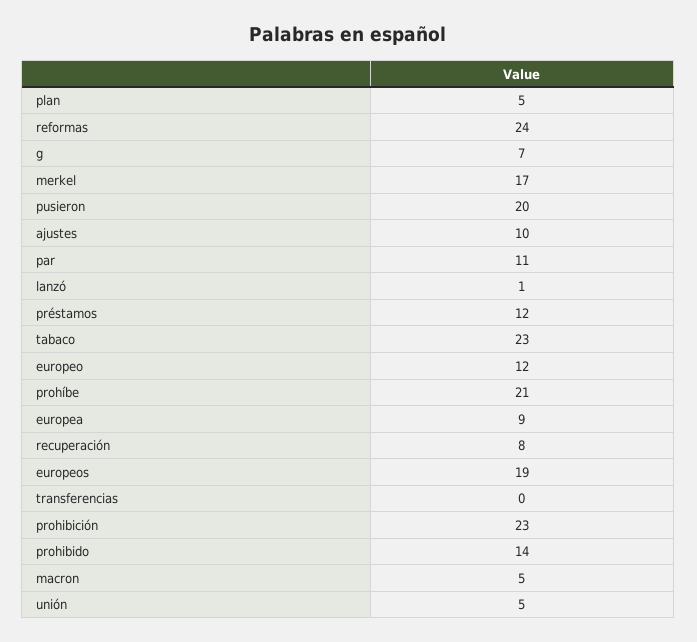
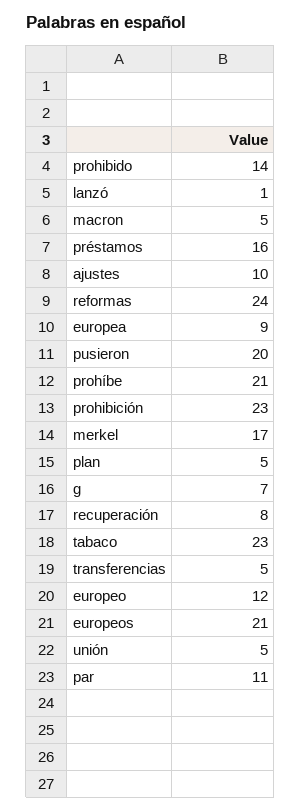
  {
    "plan": 5,
    "reformas": 24,
    "g": 7,
    "merkel": 17,
    "pusieron": 20,
    "ajustes": 10,
    "par": 11,
    "lanzó": 1,
-   "préstamos": 12,
+   "préstamos": 16,
    "tabaco": 23,
    "europeo": 12,
    "prohíbe": 21,
    "europea": 9,
    "recuperación": 8,
-   "europeos": 19,
+   "europeos": 21,
-   "transferencias": 0,
+   "transferencias": 5,
    "prohibición": 23,
    "prohibido": 14,
    "macron": 5,
    "unión": 5
  }

